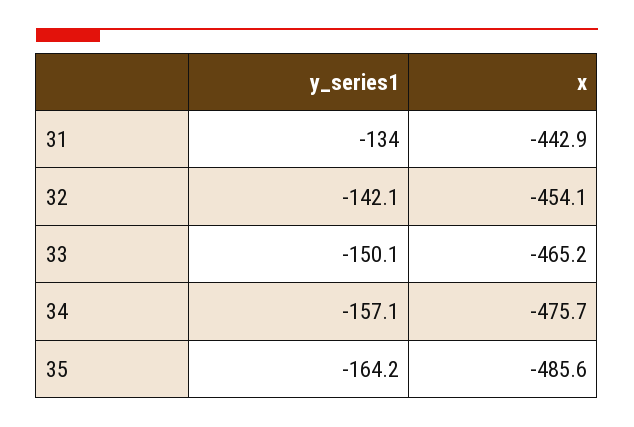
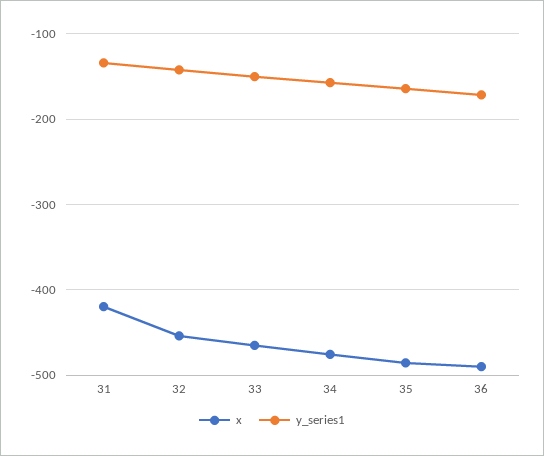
  {
    "y_series1": {
      "31": -134,
      "32": -142.1,
      "33": -150.1,
      "34": -157.1,
-     "35": -164.2
+     "35": -164.2,
+     "36": -170
    },
    "x": {
-     "31": -442.9,
+     "31": -420,
      "32": -454.1,
      "33": -465.2,
      "34": -475.7,
-     "35": -485.6
+     "35": -485.6,
+     "36": -490
    }
  }

